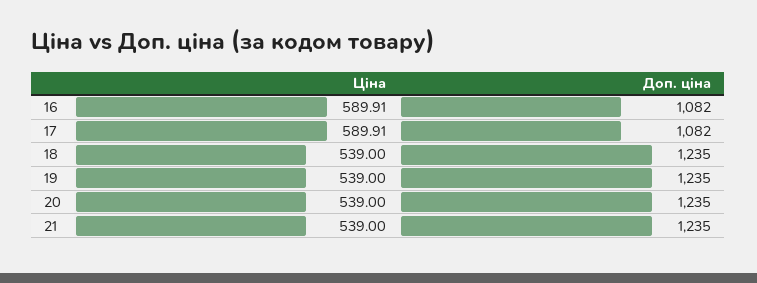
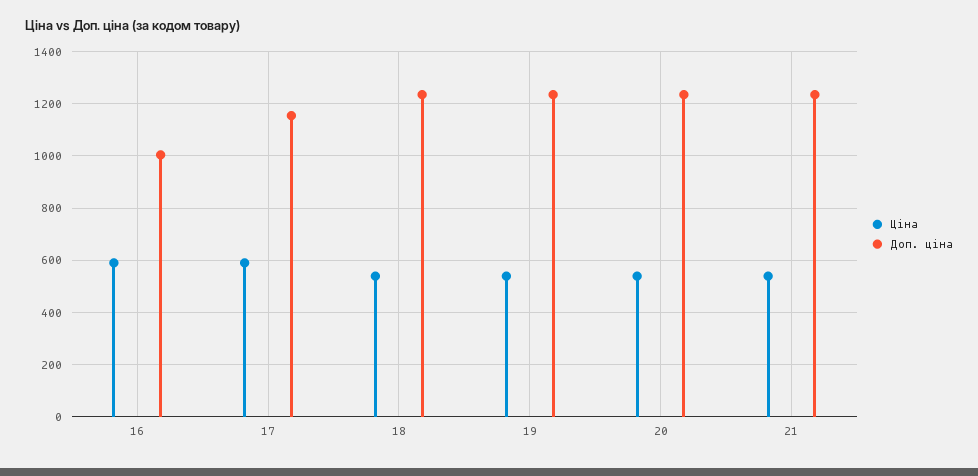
  {
    "Ціна": {
      "16": 589.91,
      "17": 589.91,
      "18": 539,
      "19": 539,
      "20": 539,
      "21": 539
    },
    "Доп. ціна": {
-     "16": 1082,
+     "16": 1000,
-     "17": 1082,
+     "17": 1150,
      "18": 1235,
      "19": 1235,
      "20": 1235,
      "21": 1235
    }
  }

